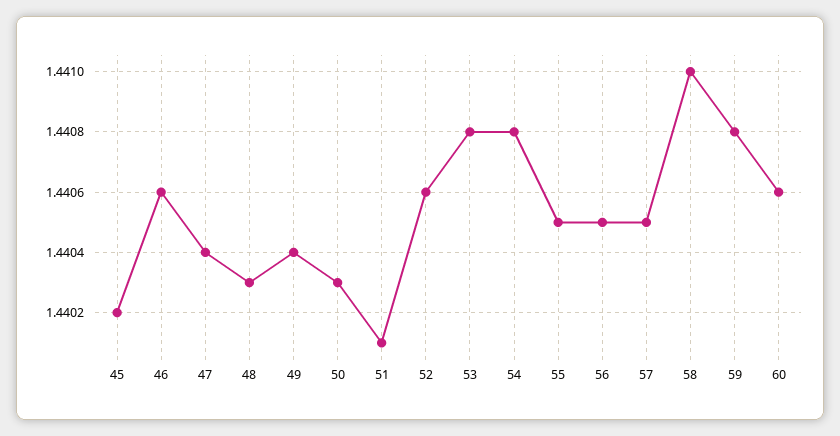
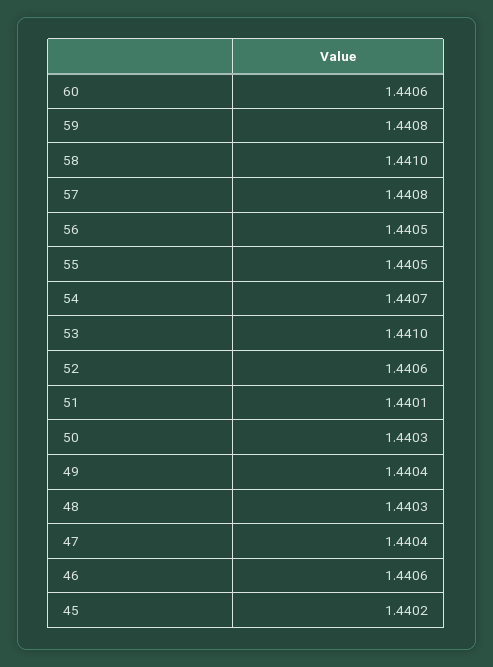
  {
    "45": 1.4402,
    "46": 1.4406,
    "47": 1.4404,
    "48": 1.4403,
    "49": 1.4404,
    "50": 1.4403,
    "51": 1.4401,
    "52": 1.4406,
-   "53": 1.4408,
+   "53": 1.441,
-   "54": 1.4408,
+   "54": 1.4407,
    "55": 1.4405,
    "56": 1.4405,
-   "57": 1.4405,
+   "57": 1.4408,
    "58": 1.441,
    "59": 1.4408,
    "60": 1.4406
  }

